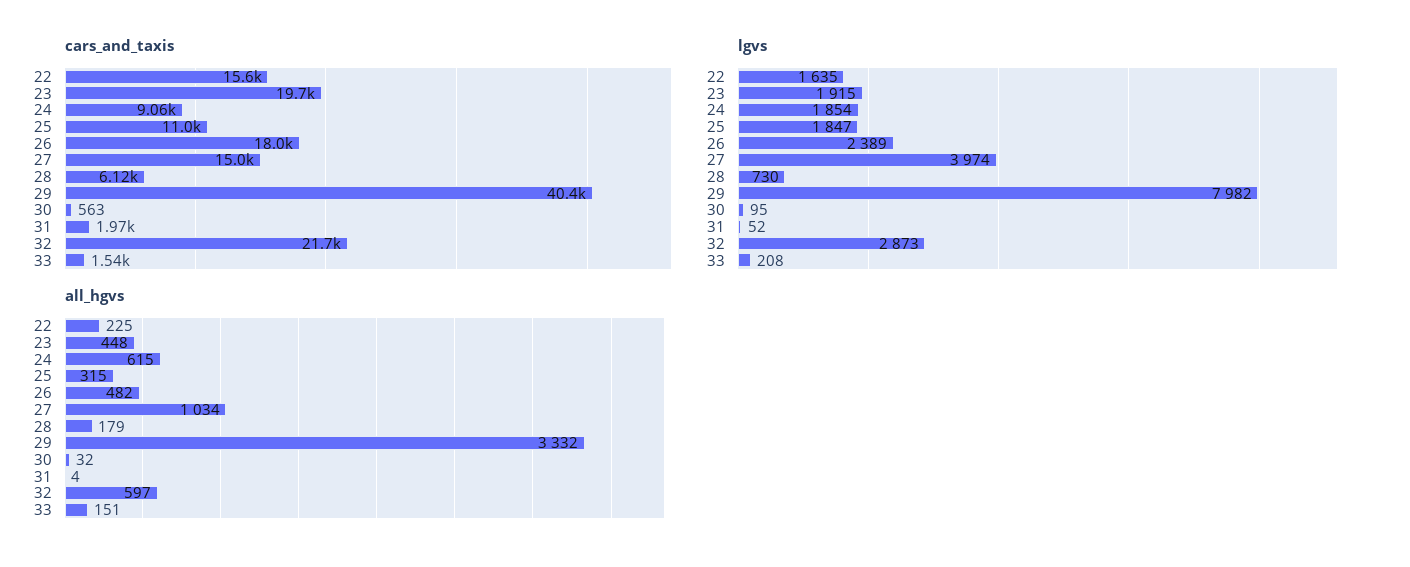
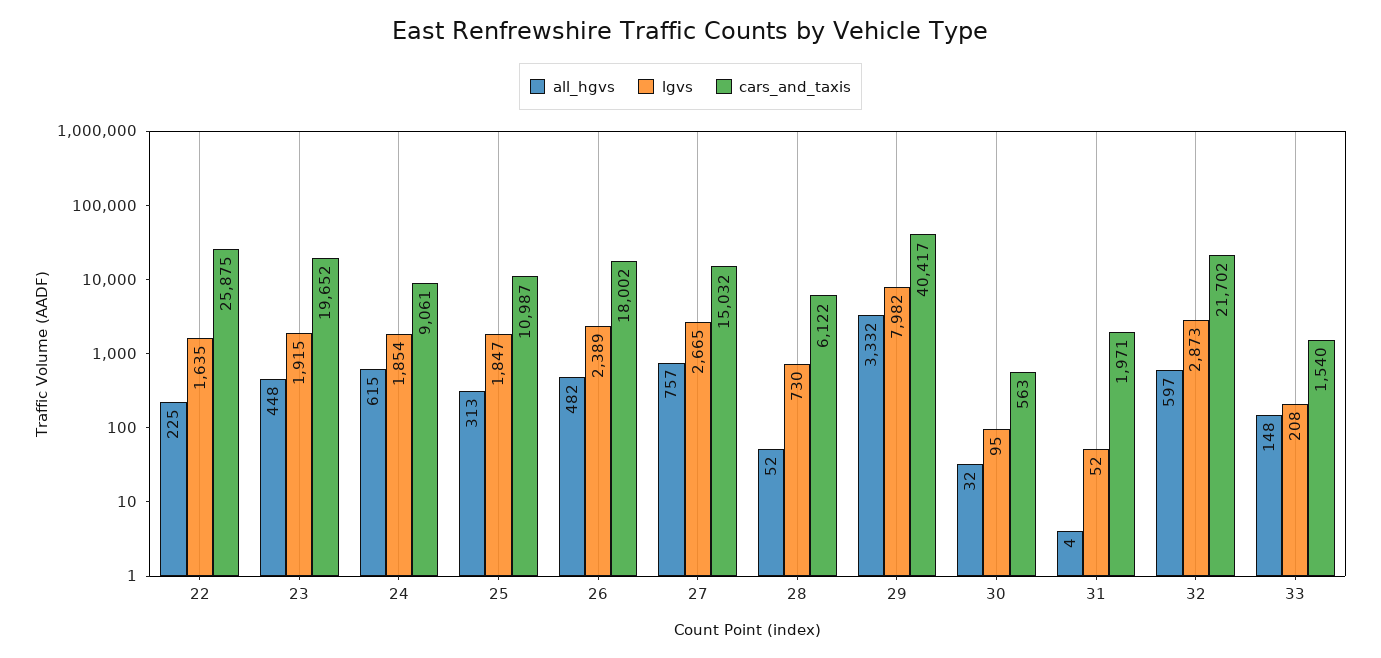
  {
    "cars_and_taxis": {
-     "22": 15600,
+     "22": 25875,
      "23": 19652,
      "24": 9061,
      "25": 10987,
      "26": 18002,
      "27": 15032,
      "28": 6122,
      "29": 40417,
      "30": 563,
      "31": 1971,
      "32": 21702,
      "33": 1540
    },
    "lgvs": {
      "22": 1635,
      "23": 1915,
      "24": 1854,
      "25": 1847,
      "26": 2389,
-     "27": 3974,
+     "27": 2665,
      "28": 730,
      "29": 7982,
      "30": 95,
      "31": 52,
      "32": 2873,
      "33": 208
    },
    "all_hgvs": {
      "22": 225,
      "23": 448,
      "24": 615,
-     "25": 315,
+     "25": 313,
      "26": 482,
-     "27": 1034,
+     "27": 757,
-     "28": 179,
+     "28": 52,
      "29": 3332,
      "30": 32,
      "31": 4,
      "32": 597,
-     "33": 151
+     "33": 148
    }
  }

